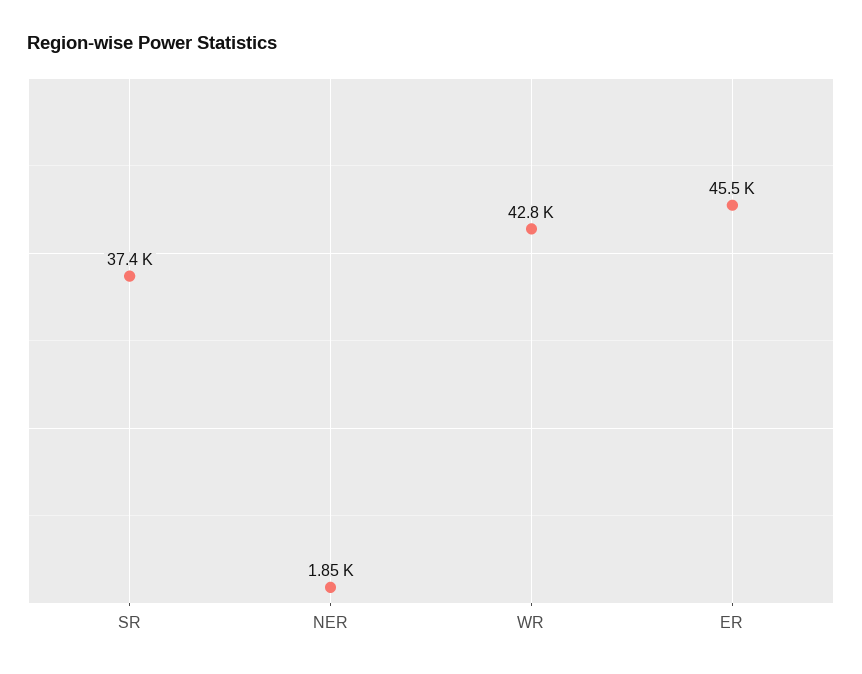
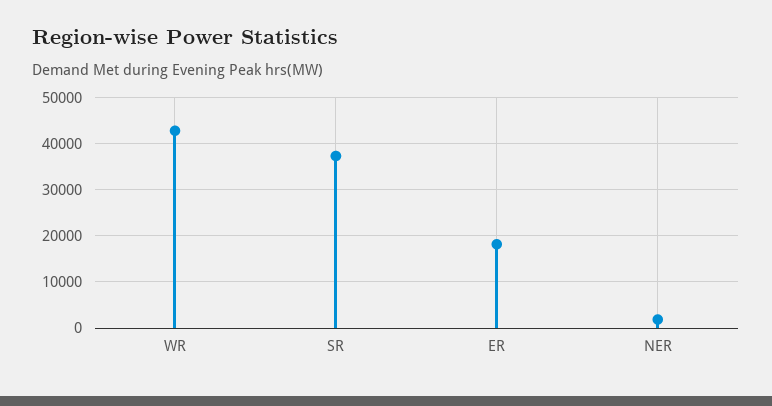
  {
    "SR": 37400,
    "NER": 1850,
    "WR": 42800,
-   "ER": 45500
+   "ER": 18000
  }

